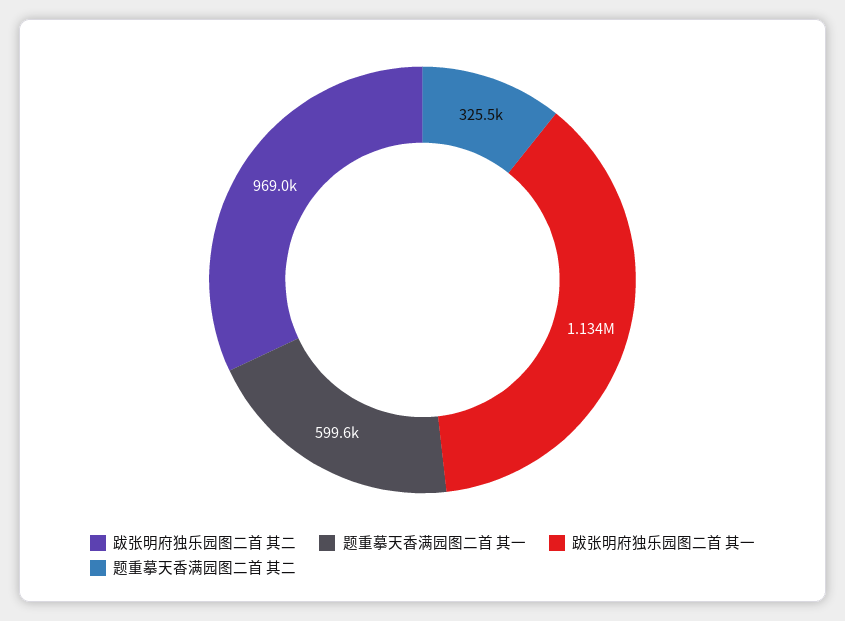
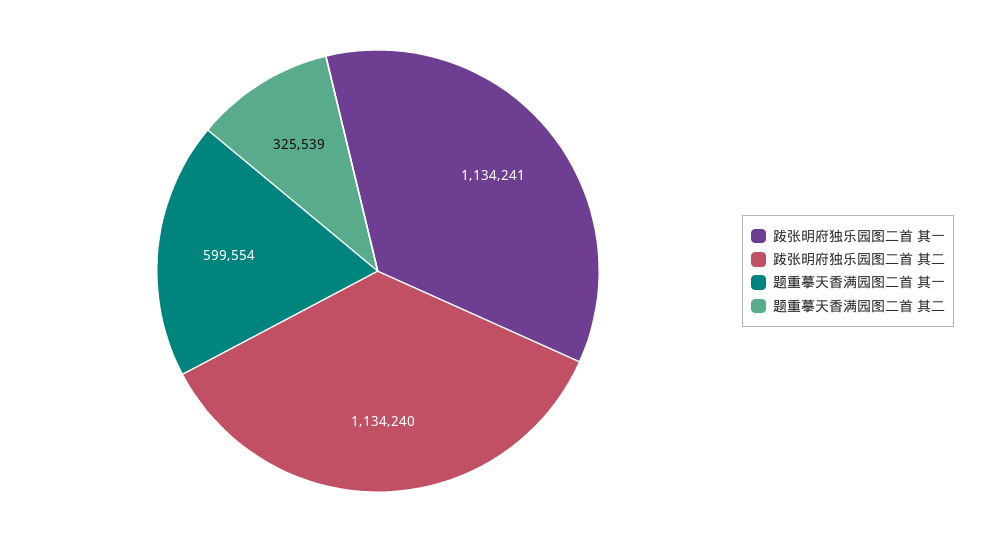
  {
-   "跋张明府独乐园图二首 其二": 969000,
+   "跋张明府独乐园图二首 其二": 1134240,
    "题重摹天香满园图二首 其一": 599554,
    "跋张明府独乐园图二首 其一": 1134241,
    "题重摹天香满园图二首 其二": 325539
  }

